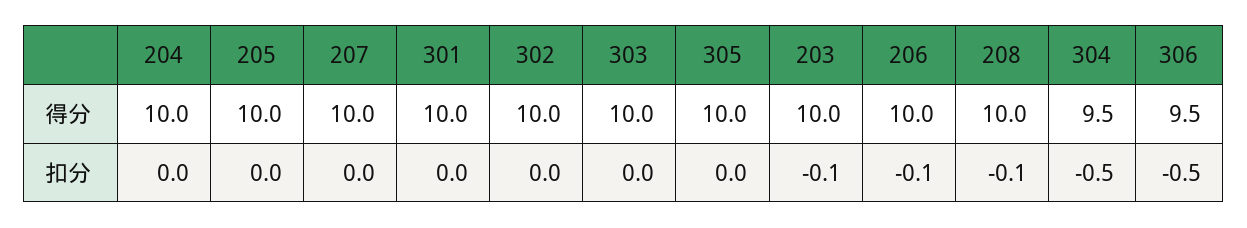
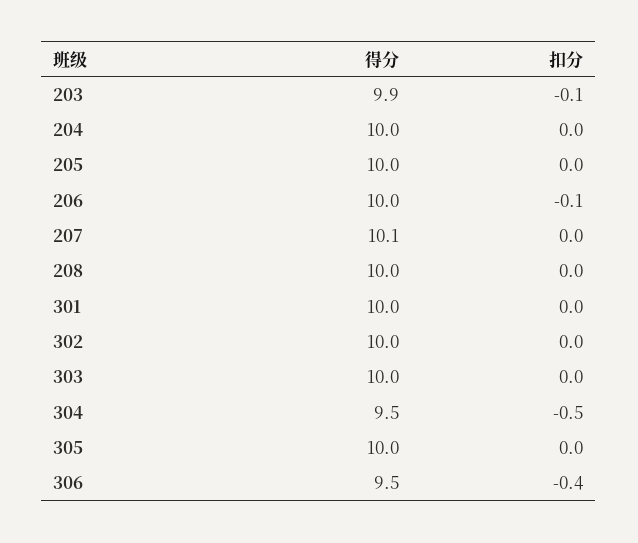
  {
    "204": {
      "得分": 10,
      "扣分": 0
    },
    "205": {
      "得分": 10,
      "扣分": 0
    },
    "207": {
-     "得分": 10,
+     "得分": 10.1,
      "扣分": 0
    },
    "301": {
      "得分": 10,
      "扣分": 0
    },
    "302": {
      "得分": 10,
      "扣分": 0
    },
    "303": {
      "得分": 10,
      "扣分": 0
    },
    "305": {
      "得分": 10,
      "扣分": 0
    },
    "203": {
-     "得分": 10,
+     "得分": 9.9,
      "扣分": -0.1
    },
    "206": {
      "得分": 10,
      "扣分": -0.1
    },
    "208": {
      "得分": 10,
-     "扣分": -0.1
+     "扣分": 0
    },
    "304": {
      "得分": 9.5,
      "扣分": -0.5
    },
    "306": {
      "得分": 9.5,
-     "扣分": -0.5
+     "扣分": -0.4
    }
  }

